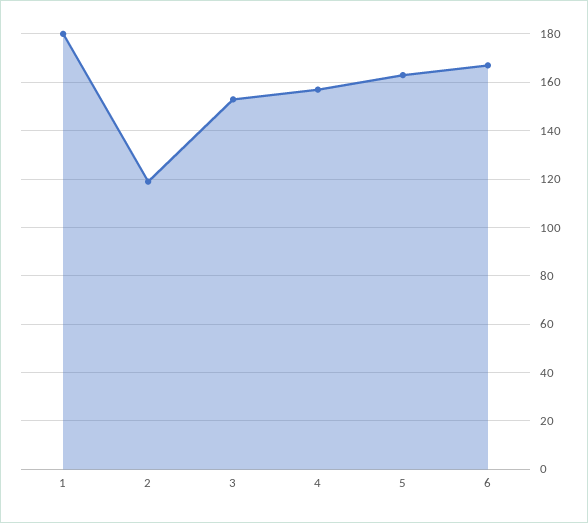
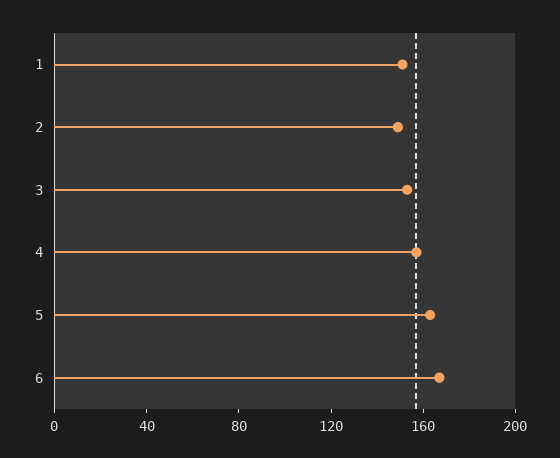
  {
-   "1": 180,
+   "1": 150,
-   "2": 120,
+   "2": 150,
    "3": 155,
    "4": 155,
    "5": 165,
    "6": 165
  }

